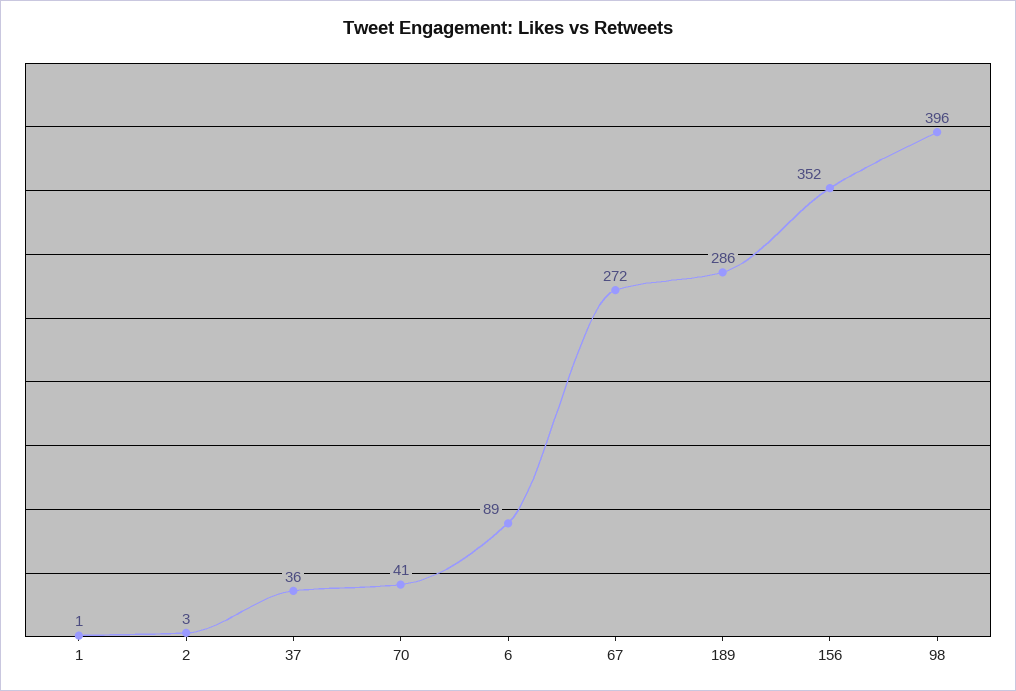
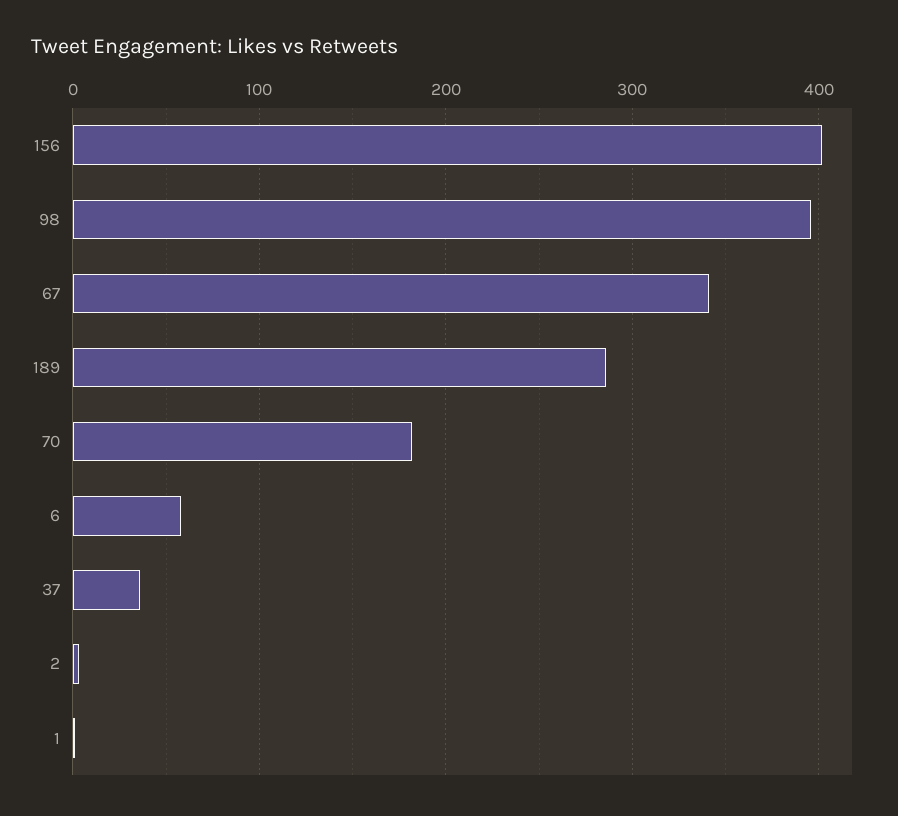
  {
    "1": 1,
    "2": 3,
    "37": 36,
-   "70": 41,
+   "70": 180,
-   "6": 89,
+   "6": 60,
-   "67": 272,
+   "67": 340,
    "189": 286,
-   "156": 352,
+   "156": 400,
    "98": 396
  }

